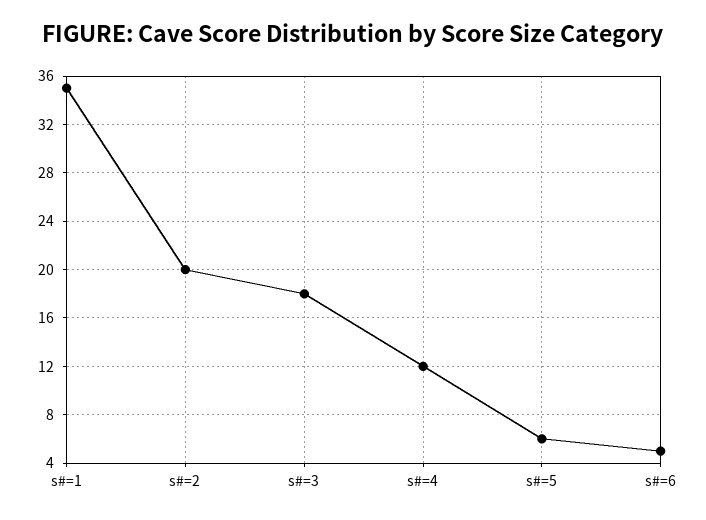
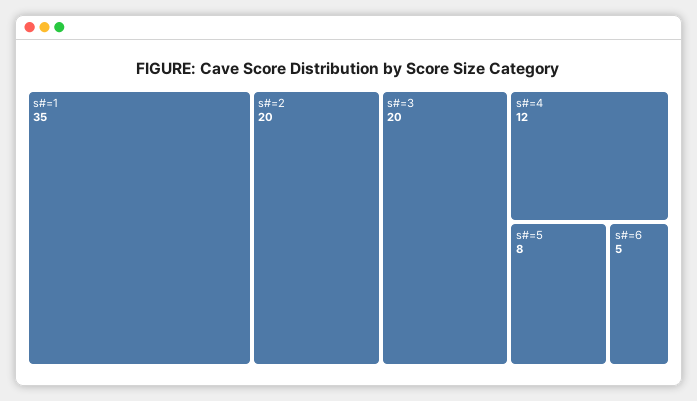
  {
    "s#=1": 35,
    "s#=2": 20,
-   "s#=3": 18,
+   "s#=3": 20,
    "s#=4": 12,
-   "s#=5": 6,
+   "s#=5": 8,
    "s#=6": 5
  }

